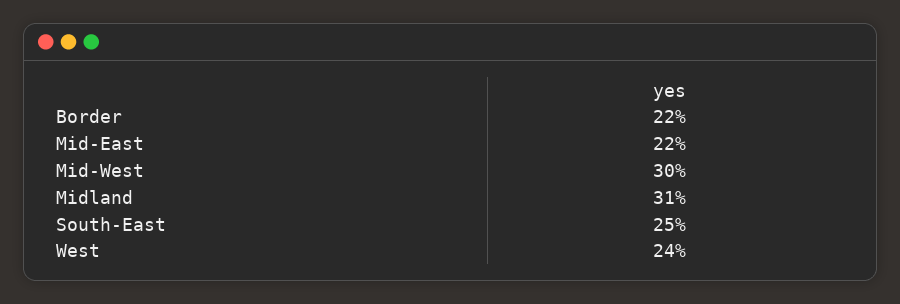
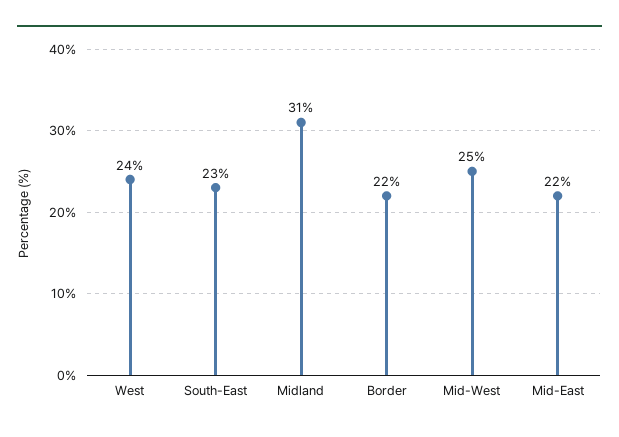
  {
    "Border": 22,
    "Mid-East": 22,
-   "Mid-West": 30,
+   "Mid-West": 25,
    "Midland": 31,
-   "South-East": 25,
+   "South-East": 23,
    "West": 24
  }

